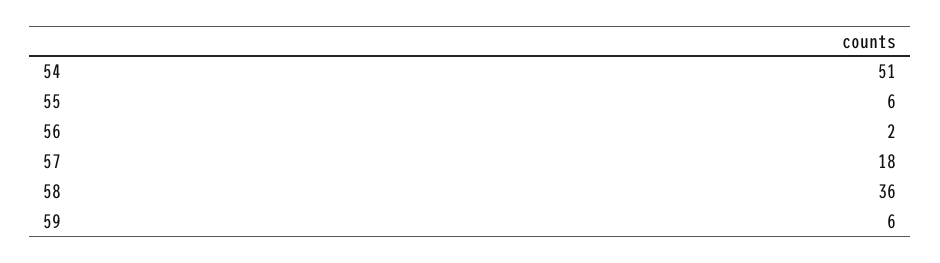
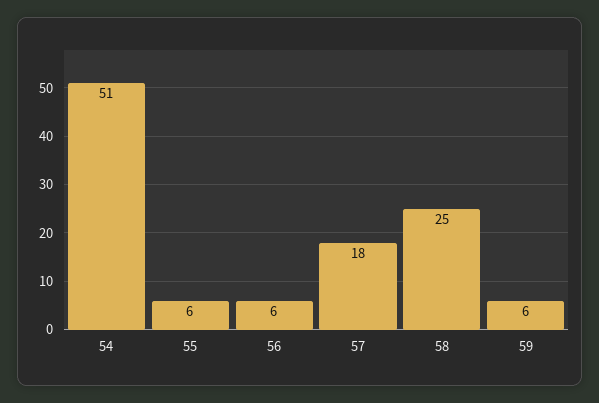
  {
    "54": 51,
    "55": 6,
-   "56": 2,
+   "56": 6,
    "57": 18,
-   "58": 36,
+   "58": 25,
    "59": 6
  }

